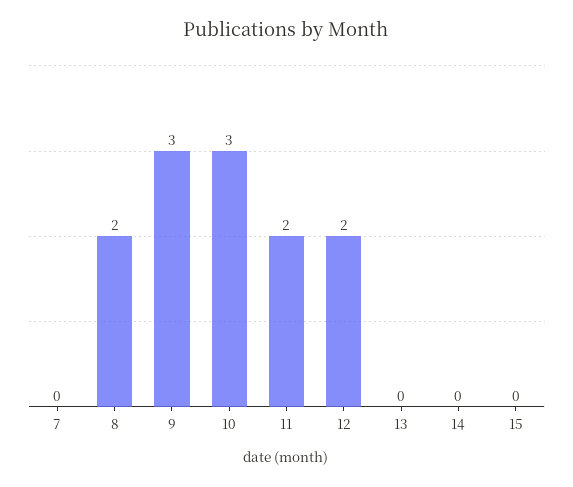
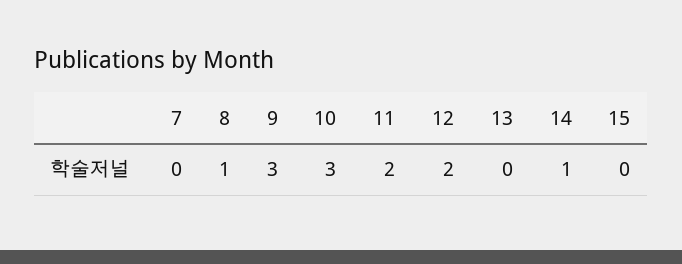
  {
    "7": 0,
-   "8": 2,
+   "8": 1,
    "9": 3,
    "10": 3,
    "11": 2,
    "12": 2,
    "13": 0,
-   "14": 0,
+   "14": 1,
    "15": 0
  }

